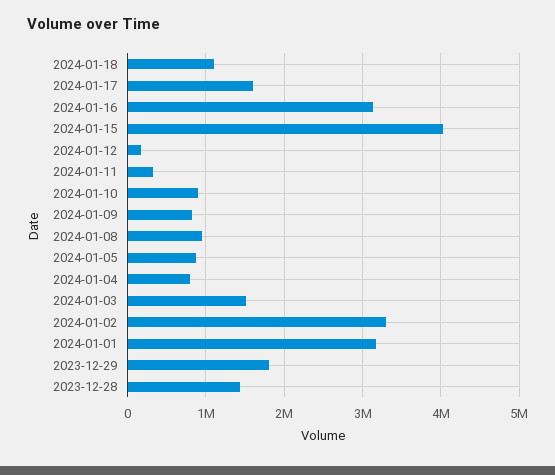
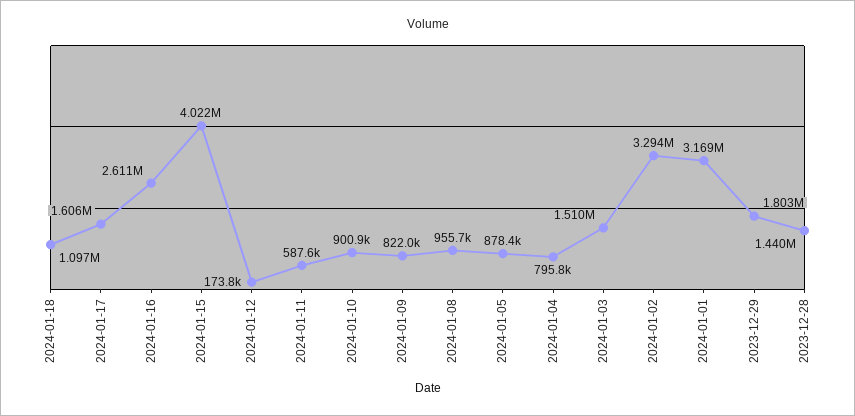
  {
    "2024-01-18": 1097000,
    "2024-01-17": 1606000,
-   "2024-01-16": 3100000,
+   "2024-01-16": 2611000,
    "2024-01-15": 4022000,
    "2024-01-12": 173800,
-   "2024-01-11": 300000,
+   "2024-01-11": 587600,
    "2024-01-10": 900900,
    "2024-01-09": 822000,
    "2024-01-08": 955700,
    "2024-01-05": 878400,
    "2024-01-04": 795800,
    "2024-01-03": 1510000,
    "2024-01-02": 3294000,
    "2024-01-01": 3169000,
    "2023-12-29": 1803000,
    "2023-12-28": 1440000
  }

